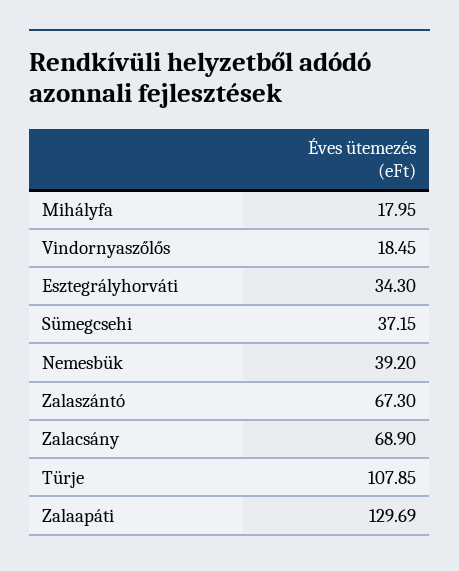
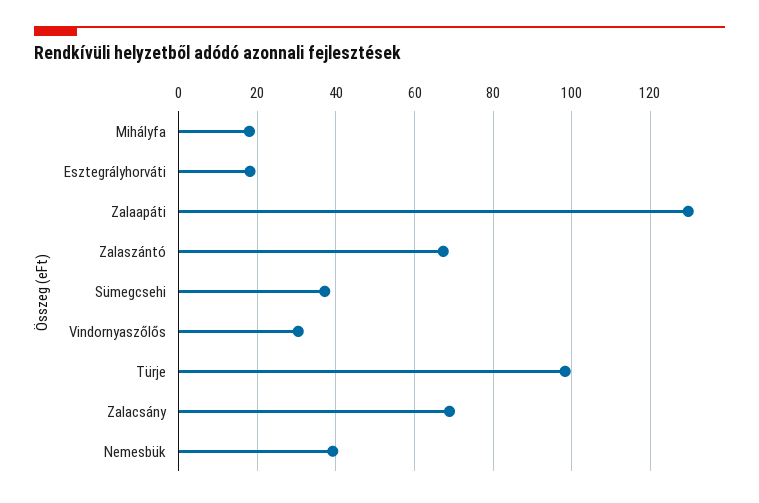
  {
    "Mihályfa": 17.95,
-   "Vindornyaszőlős": 18.45,
+   "Vindornyaszőlős": 30,
-   "Esztegrályhorváti": 34.3,
+   "Esztegrályhorváti": 18,
    "Sümegcsehi": 37.15,
    "Nemesbük": 39.2,
    "Zalaszántó": 67.3,
    "Zalacsány": 68.9,
-   "Türje": 107.85,
+   "Türje": 98,
    "Zalaapáti": 129.69
  }

